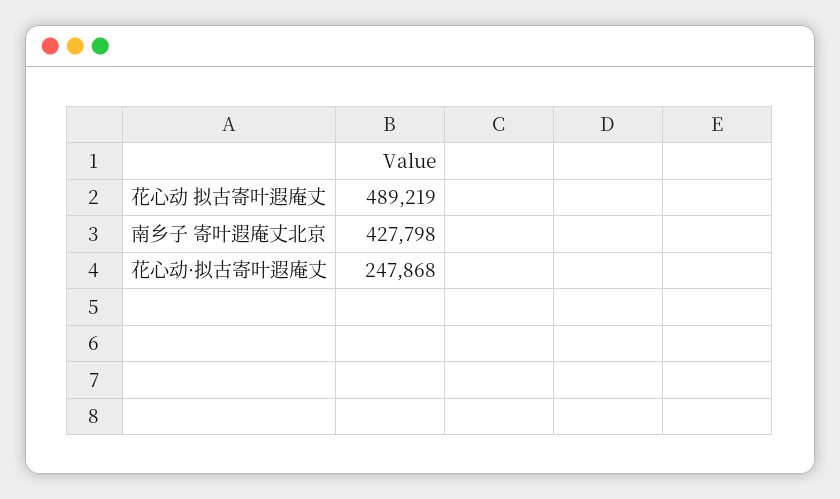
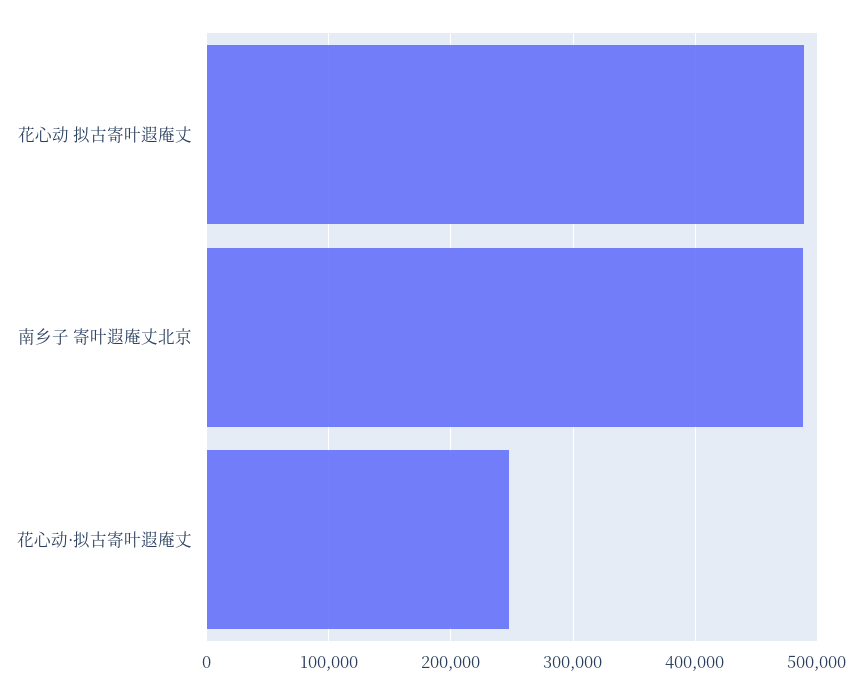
  {
    "花心动 拟古寄叶遐庵丈": 489219,
-   "南乡子 寄叶遐庵丈北京": 427798,
+   "南乡子 寄叶遐庵丈北京": 490000,
    "花心动·拟古寄叶遐庵丈": 247868
  }

